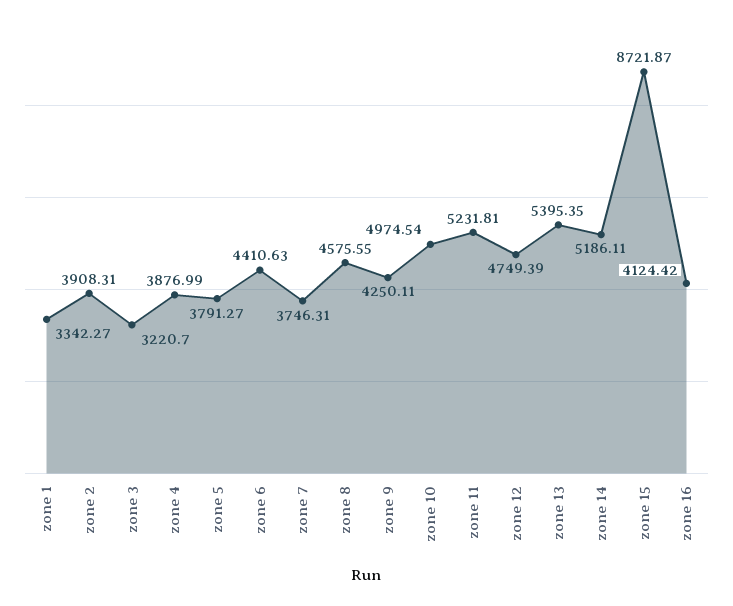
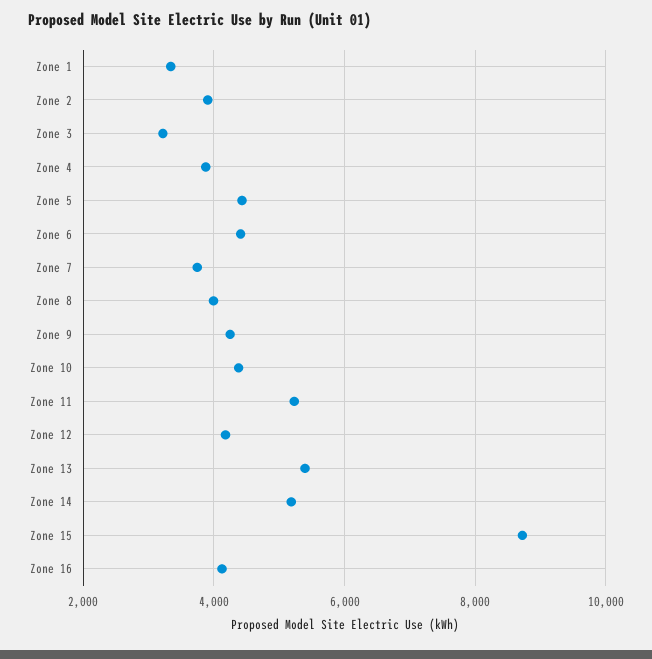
  {
    "zone 1": 3342.27,
    "zone 2": 3908.31,
    "zone 3": 3220.7,
    "zone 4": 3876.99,
-   "zone 5": 3791.27,
+   "zone 5": 4400,
    "zone 6": 4410.63,
    "zone 7": 3746.31,
-   "zone 8": 4575.55,
+   "zone 8": 4000,
    "zone 9": 4250.11,
-   "zone 10": 4974.54,
+   "zone 10": 4400,
    "zone 11": 5231.81,
-   "zone 12": 4749.39,
+   "zone 12": 4200,
    "zone 13": 5395.35,
    "zone 14": 5186.11,
    "zone 15": 8721.87,
    "zone 16": 4124.42
  }

